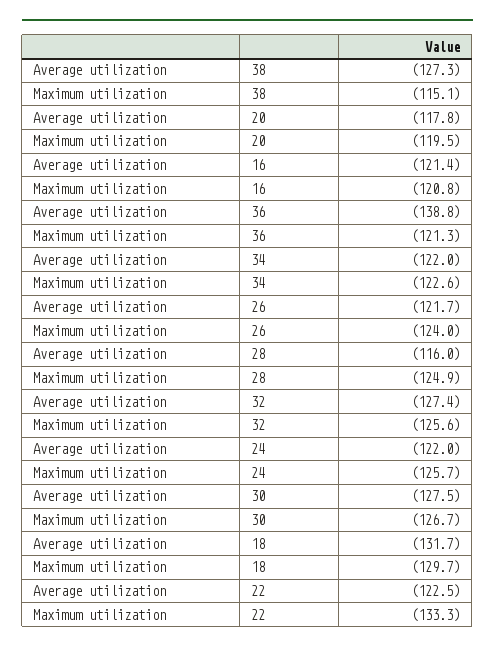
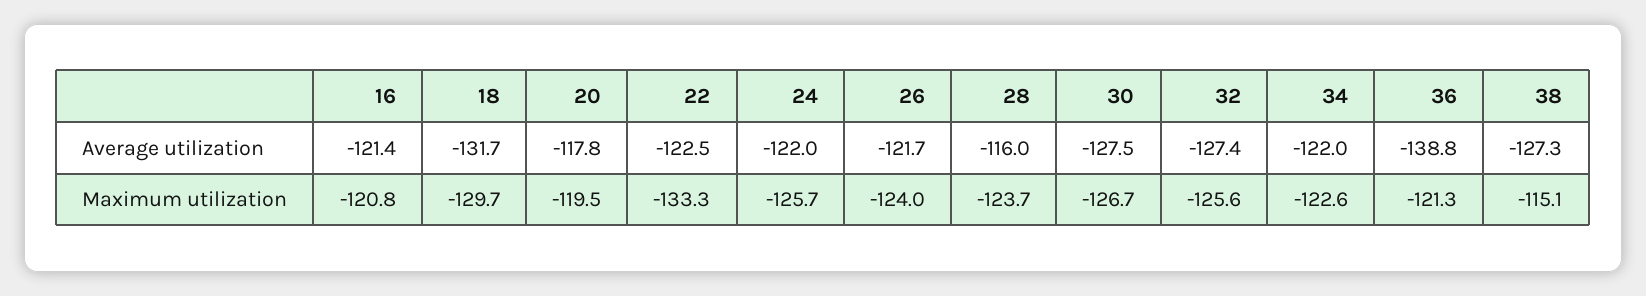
  {
    "Average utilization": {
      "38": -127.3,
      "20": -117.8,
      "16": -121.4,
      "36": -138.8,
      "34": -122,
      "26": -121.7,
      "28": -116,
      "32": -127.4,
      "24": -122,
      "30": -127.5,
      "18": -131.7,
      "22": -122.5
    },
    "Maximum utilization": {
      "38": -115.1,
      "20": -119.5,
      "16": -120.8,
      "36": -121.3,
      "34": -122.6,
      "26": -124,
-     "28": -124.9,
+     "28": -123.7,
      "32": -125.6,
      "24": -125.7,
      "30": -126.7,
      "18": -129.7,
      "22": -133.3
    }
  }

